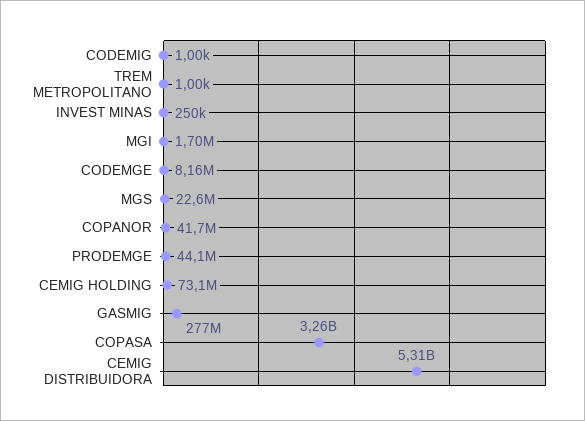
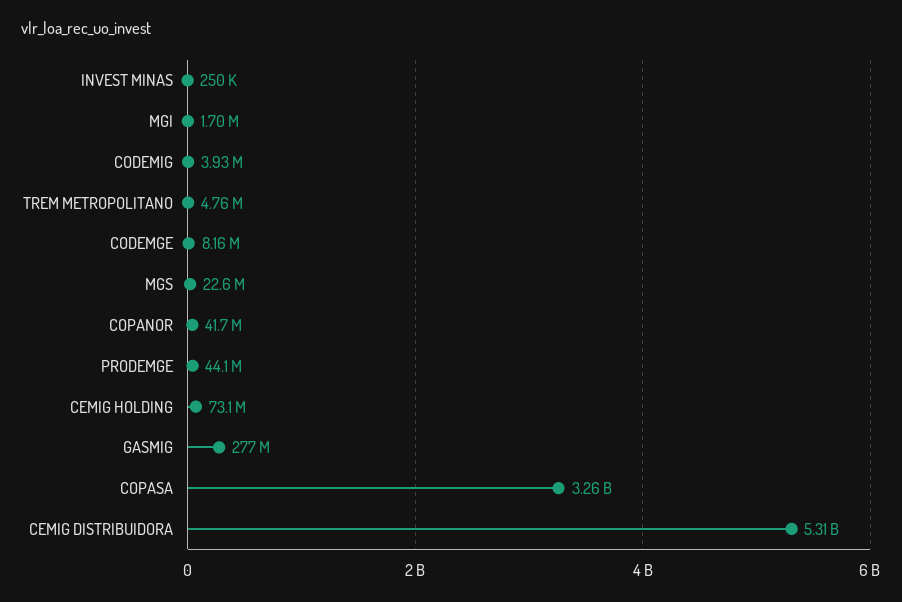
  {
-   "CODEMIG": 1000,
+   "CODEMIG": 3930000,
-   "TREM METROPOLITANO": 1000,
+   "TREM METROPOLITANO": 4760000,
    "INVEST MINAS": 250000,
    "MGI": 1700000,
    "CODEMGE": 8160000,
    "MGS": 22600000,
    "COPANOR": 41700000,
    "PRODEMGE": 44100000,
    "CEMIG HOLDING": 73100000,
    "GASMIG": 277000000,
    "COPASA": 3260000000,
    "CEMIG DISTRIBUIDORA": 5310000000
  }

